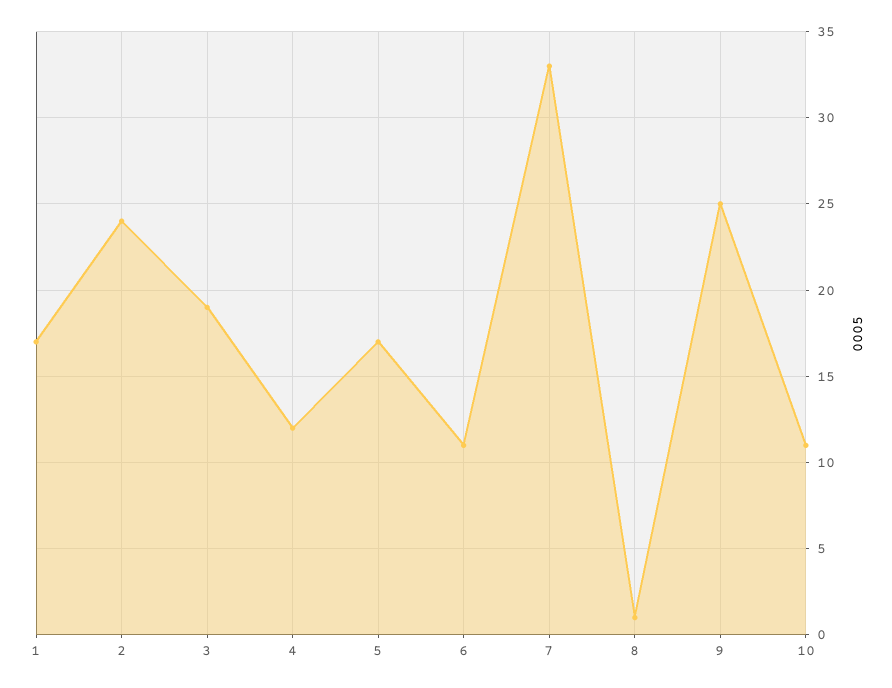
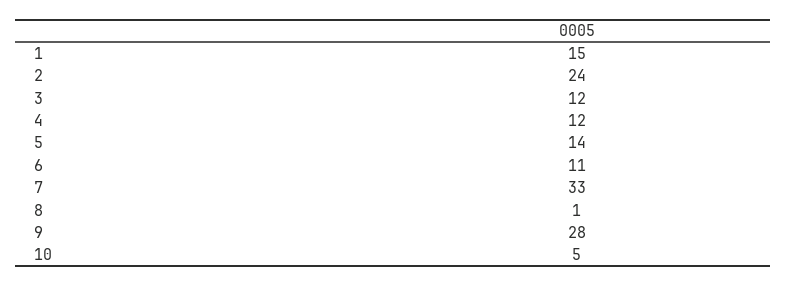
  {
-   "1": 17,
+   "1": 15,
    "2": 24,
-   "3": 19,
+   "3": 12,
    "4": 12,
-   "5": 17,
+   "5": 14,
    "6": 11,
    "7": 33,
    "8": 1,
-   "9": 25,
+   "9": 28,
-   "10": 11
+   "10": 5
  }

